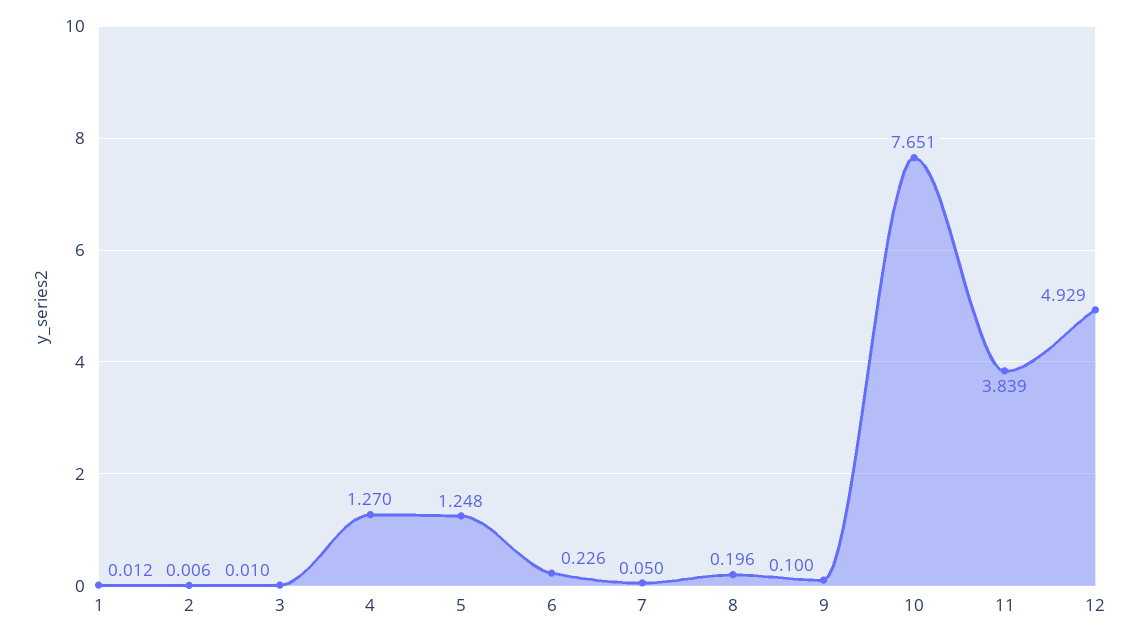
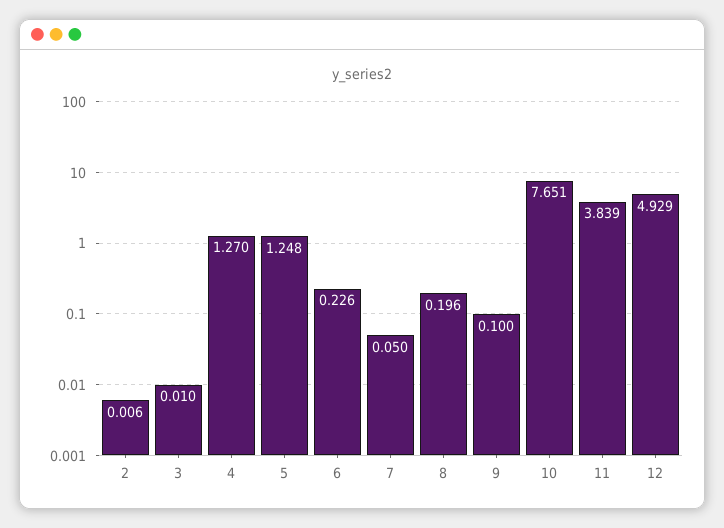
  {
-   "1": 0.012,
    "2": 0.006,
    "3": 0.01,
    "4": 1.27,
    "5": 1.248,
    "6": 0.226,
    "7": 0.05,
    "8": 0.196,
    "9": 0.1,
    "10": 7.651,
    "11": 3.839,
    "12": 4.929
  }

